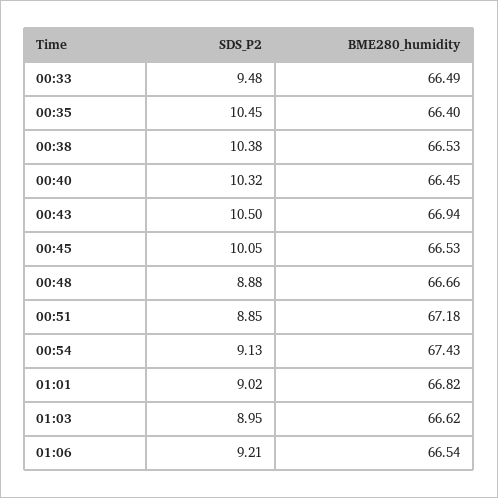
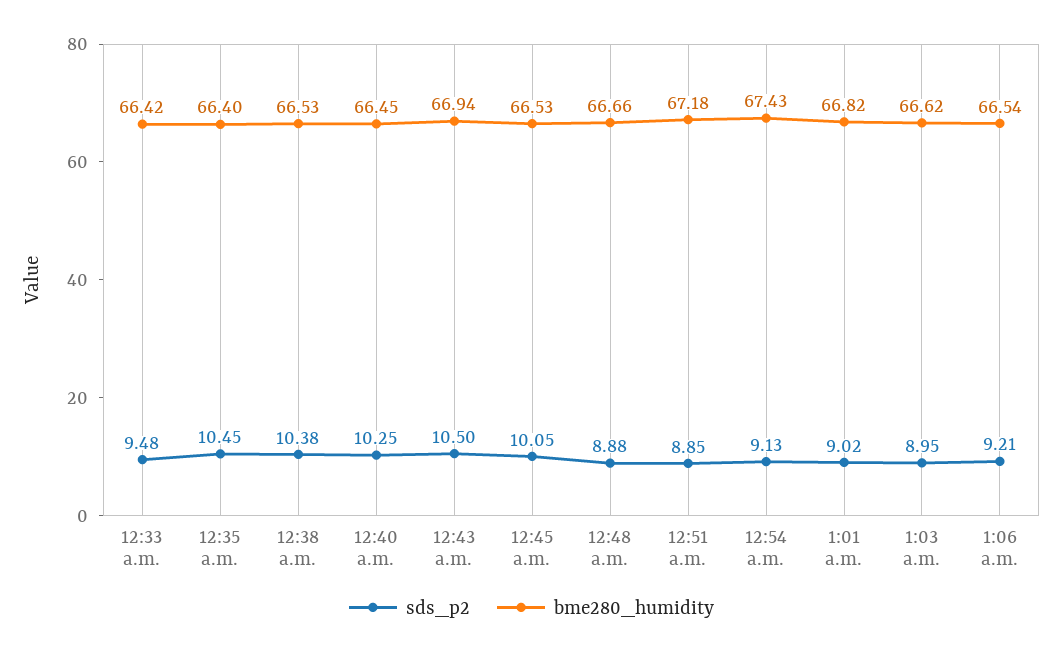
  {
    "SDS_P2": {
      "00:33": 9.48,
      "00:35": 10.45,
      "00:38": 10.38,
-     "00:40": 10.32,
+     "00:40": 10.25,
      "00:43": 10.5,
      "00:45": 10.05,
      "00:48": 8.88,
      "00:51": 8.85,
      "00:54": 9.13,
      "01:01": 9.02,
      "01:03": 8.95,
      "01:06": 9.21
    },
    "BME280_humidity": {
-     "00:33": 66.49,
+     "00:33": 66.42,
      "00:35": 66.4,
      "00:38": 66.53,
      "00:40": 66.45,
      "00:43": 66.94,
      "00:45": 66.53,
      "00:48": 66.66,
      "00:51": 67.18,
      "00:54": 67.43,
      "01:01": 66.82,
      "01:03": 66.62,
      "01:06": 66.54
    }
  }

